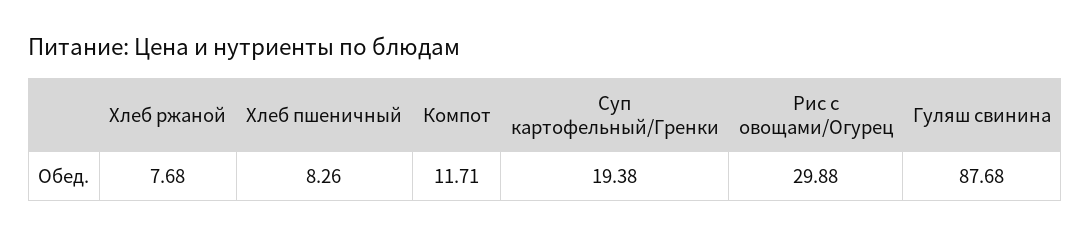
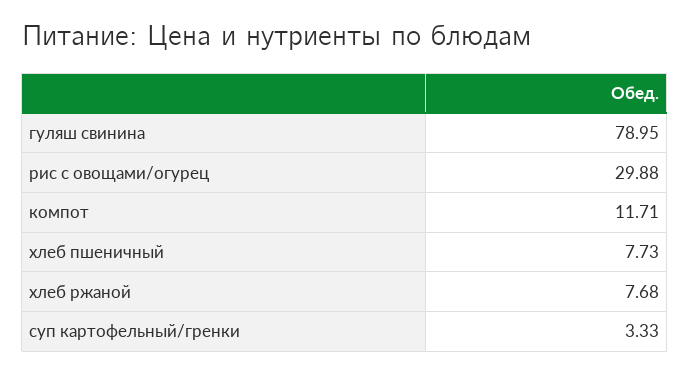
  {
    "Хлеб ржаной": 7.68,
-   "Хлеб пшеничный": 8.26,
+   "Хлеб пшеничный": 7.73,
    "Компот": 11.71,
-   "Суп картофельный/Гренки": 19.38,
+   "Суп картофельный/Гренки": 3.33,
    "Рис с овощами/Огурец": 29.88,
-   "Гуляш свинина": 87.68
+   "Гуляш свинина": 78.95
  }

